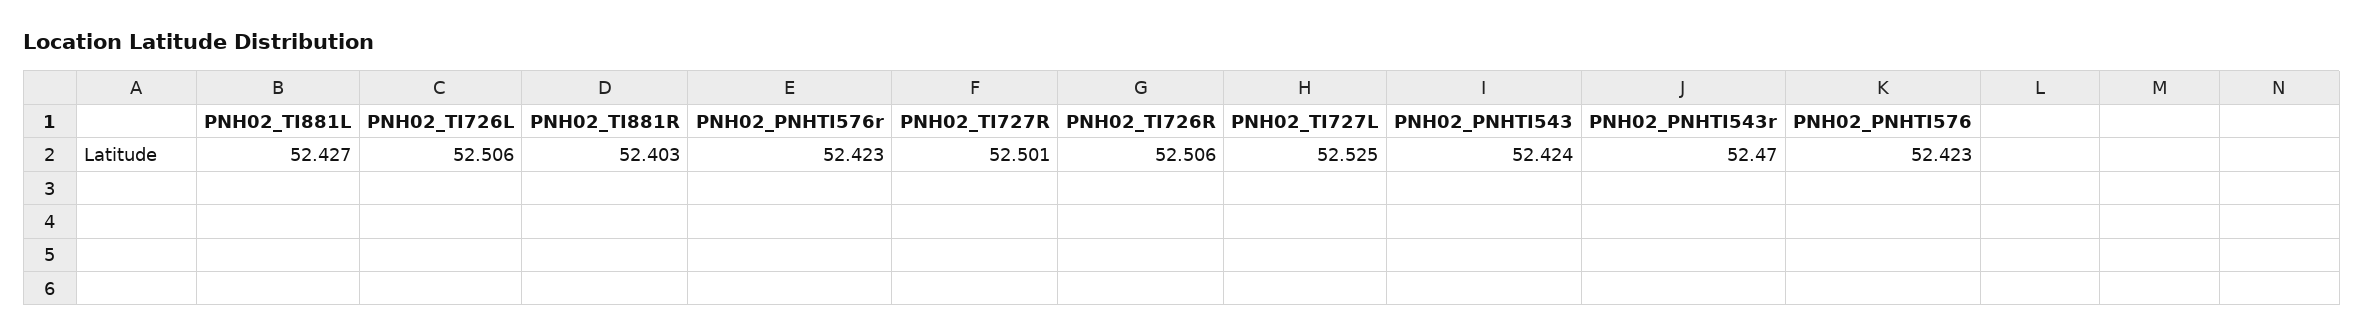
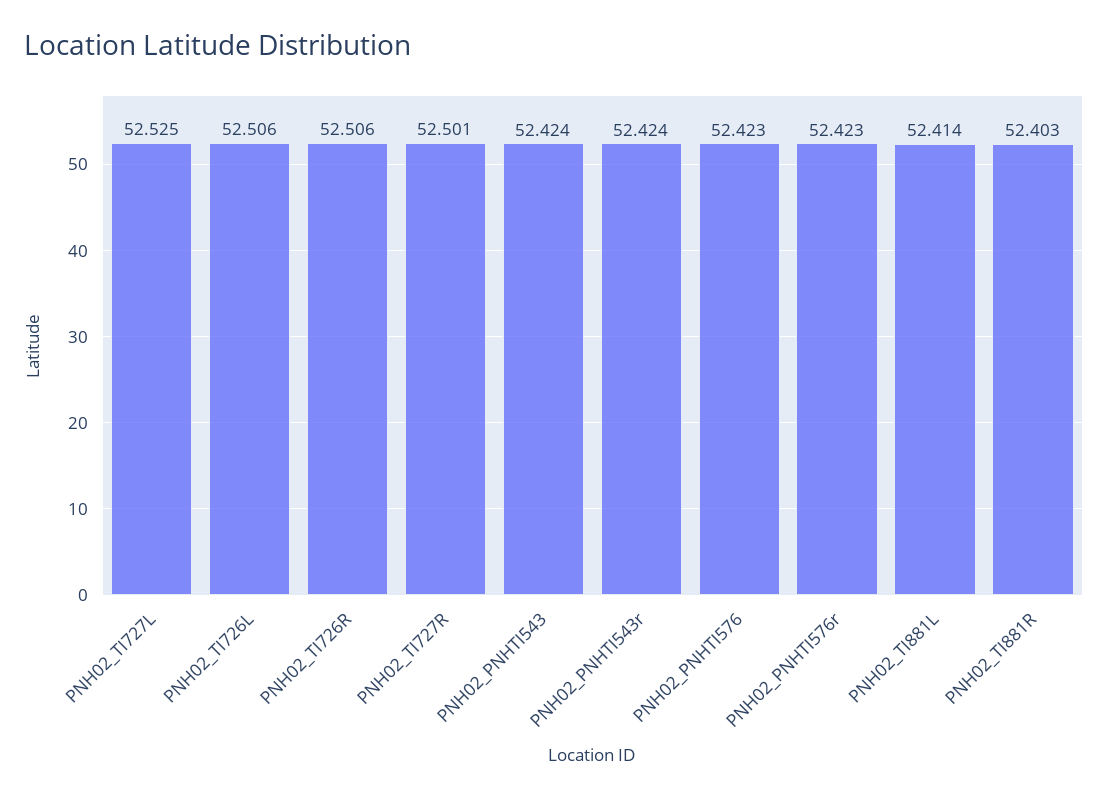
  {
-   "PNH02_TI881L": 52.427,
+   "PNH02_TI881L": 52.414,
    "PNH02_TI726L": 52.506,
    "PNH02_TI881R": 52.403,
    "PNH02_PNHTI576r": 52.423,
    "PNH02_TI727R": 52.501,
    "PNH02_TI726R": 52.506,
    "PNH02_TI727L": 52.525,
    "PNH02_PNHTI543": 52.424,
-   "PNH02_PNHTI543r": 52.47,
+   "PNH02_PNHTI543r": 52.424,
    "PNH02_PNHTI576": 52.423
  }

